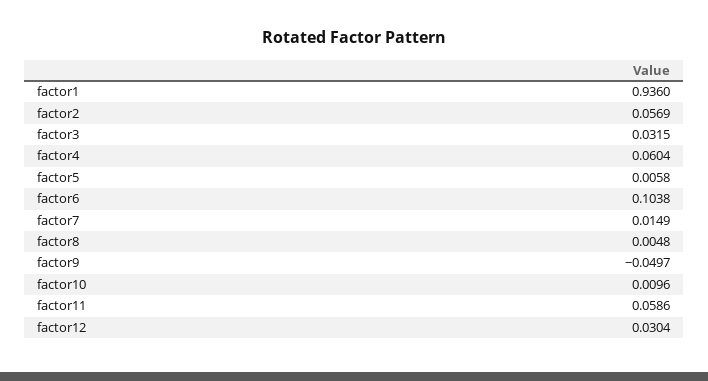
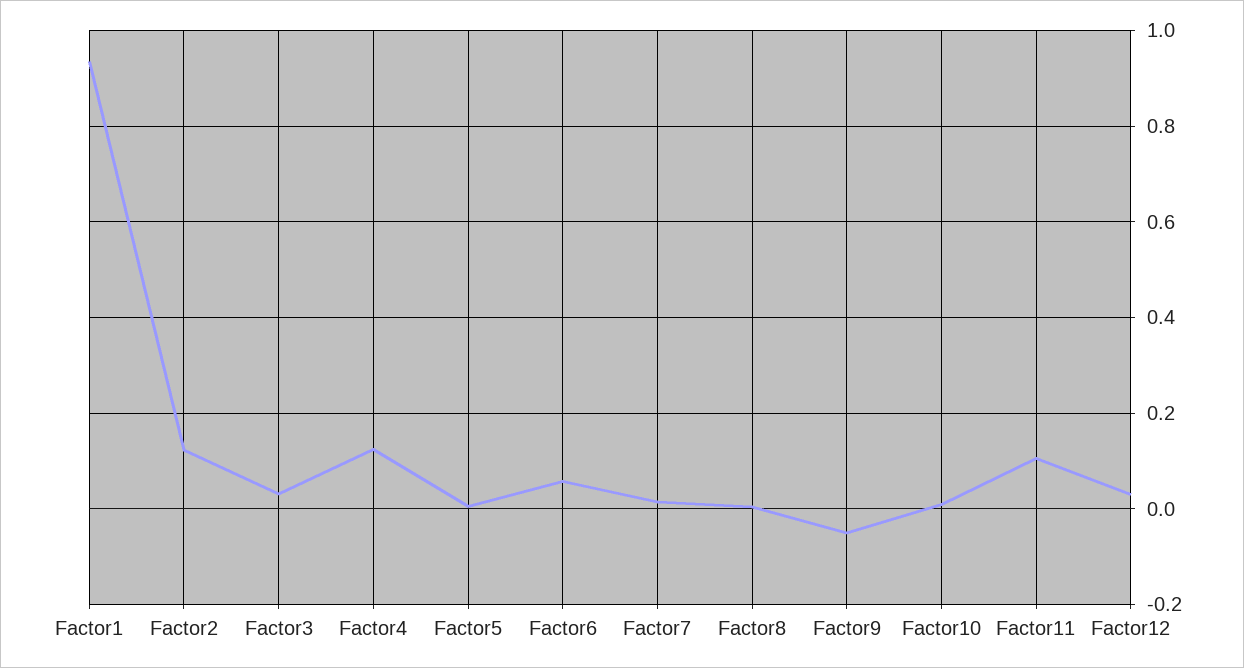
  {
    "factor1": 0.936,
-   "factor2": 0.0569,
+   "factor2": 0.12,
    "factor3": 0.0315,
-   "factor4": 0.0604,
+   "factor4": 0.12,
    "factor5": 0.0058,
-   "factor6": 0.1038,
+   "factor6": 0.06,
    "factor7": 0.0149,
    "factor8": 0.0048,
    "factor9": -0.0497,
    "factor10": 0.0096,
-   "factor11": 0.0586,
+   "factor11": 0.1,
    "factor12": 0.0304
  }

